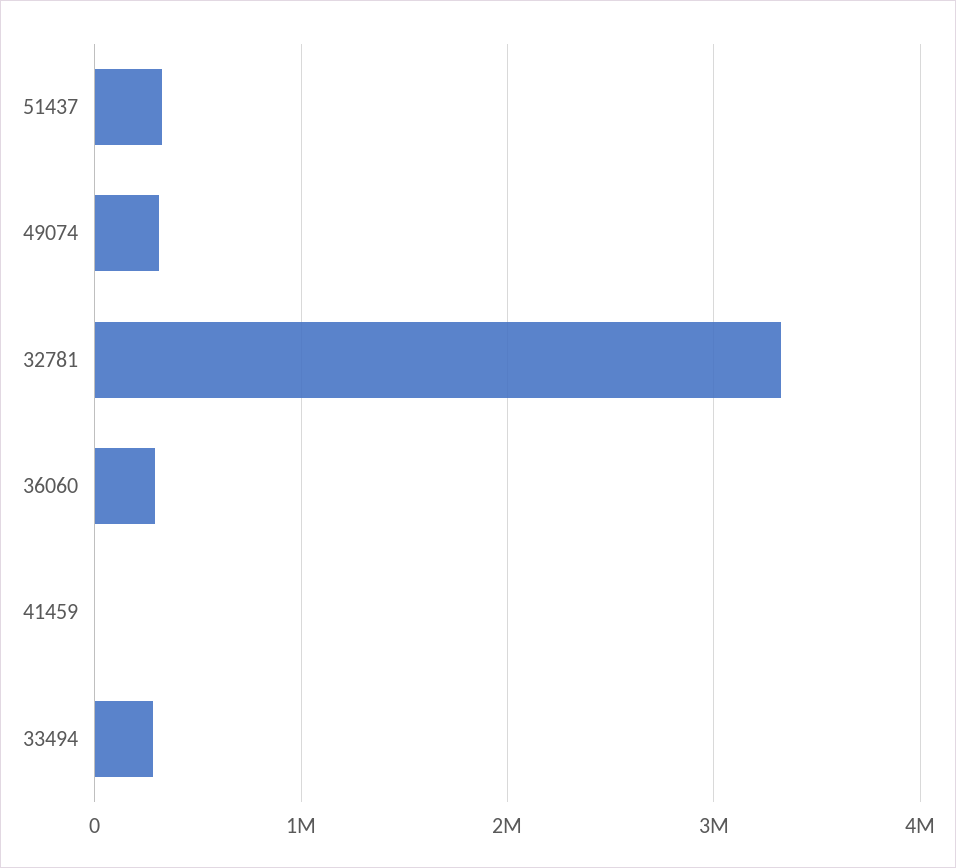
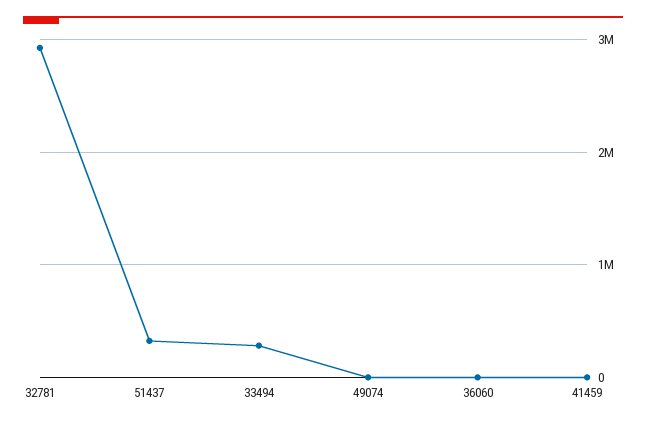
  {
    "51437": 300000,
-   "49074": 300000,
+   "49074": 0,
-   "32781": 3300000,
+   "32781": 2900000,
-   "36060": 300000,
+   "36060": 0,
    "41459": 0,
    "33494": 300000
  }

